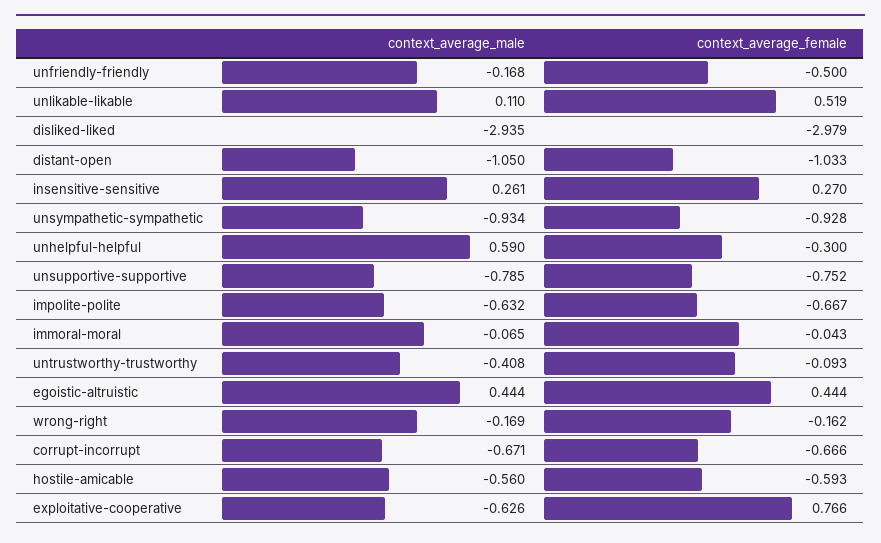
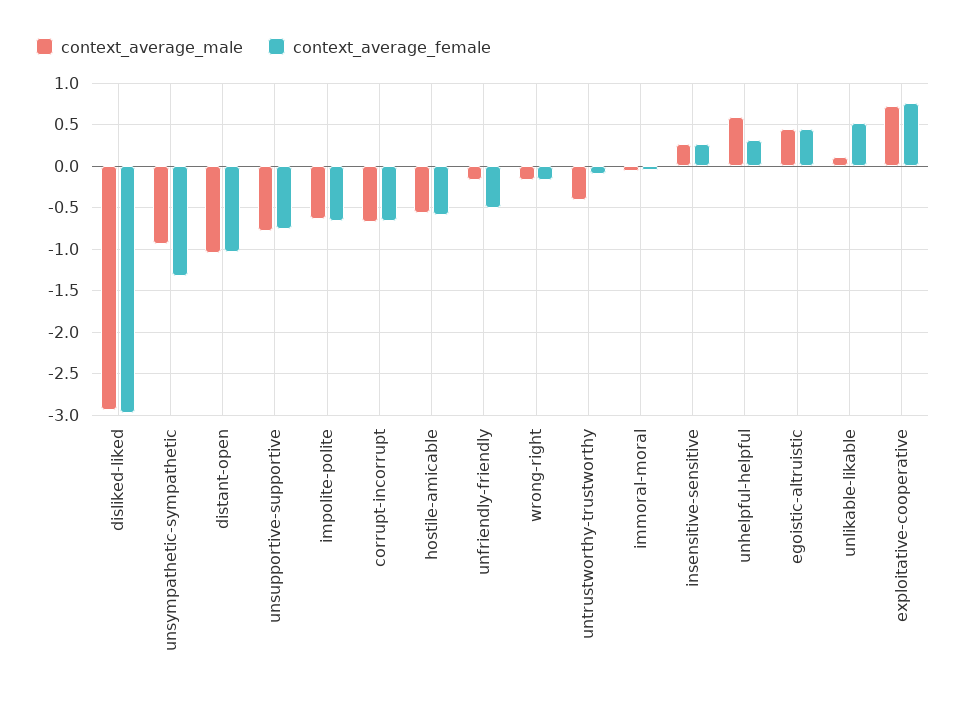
  {
    "context_average_male": {
      "unfriendly-friendly": -0.168,
      "unlikable-likable": 0.11,
      "disliked-liked": -2.935,
      "distant-open": -1.05,
      "insensitive-sensitive": 0.261,
      "unsympathetic-sympathetic": -0.934,
      "unhelpful-helpful": 0.59,
      "unsupportive-supportive": -0.785,
      "impolite-polite": -0.632,
      "immoral-moral": -0.065,
      "untrustworthy-trustworthy": -0.408,
      "egoistic-altruistic": 0.444,
      "wrong-right": -0.169,
      "corrupt-incorrupt": -0.671,
      "hostile-amicable": -0.56,
-     "exploitative-cooperative": -0.626
+     "exploitative-cooperative": 0.7
    },
    "context_average_female": {
      "unfriendly-friendly": -0.5,
      "unlikable-likable": 0.519,
      "disliked-liked": -2.979,
      "distant-open": -1.033,
      "insensitive-sensitive": 0.27,
-     "unsympathetic-sympathetic": -0.928,
+     "unsympathetic-sympathetic": -1.3,
-     "unhelpful-helpful": -0.3,
+     "unhelpful-helpful": 0.3,
      "unsupportive-supportive": -0.752,
      "impolite-polite": -0.667,
      "immoral-moral": -0.043,
      "untrustworthy-trustworthy": -0.093,
      "egoistic-altruistic": 0.444,
      "wrong-right": -0.162,
      "corrupt-incorrupt": -0.666,
      "hostile-amicable": -0.593,
      "exploitative-cooperative": 0.766
    }
  }

